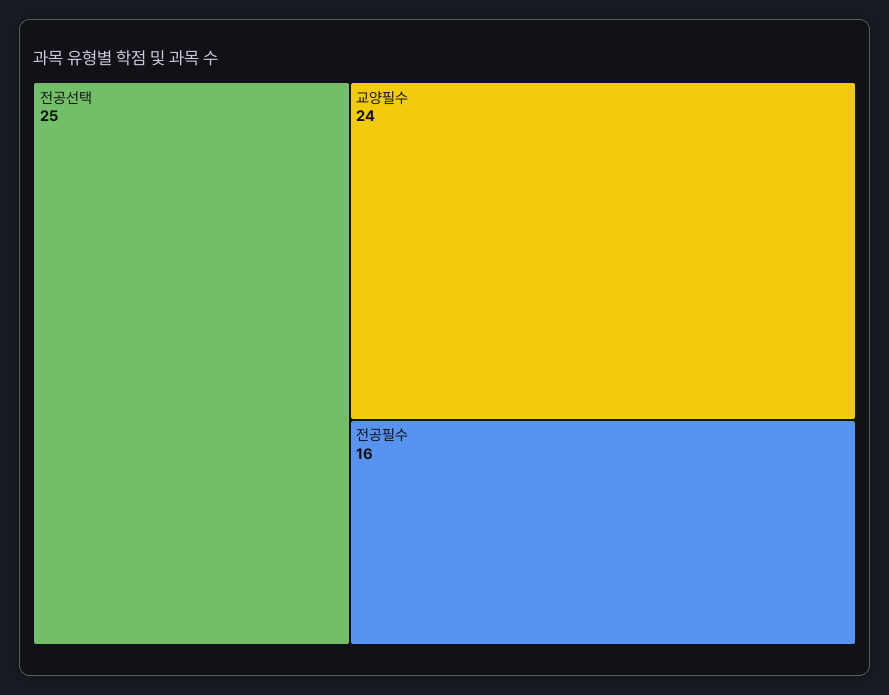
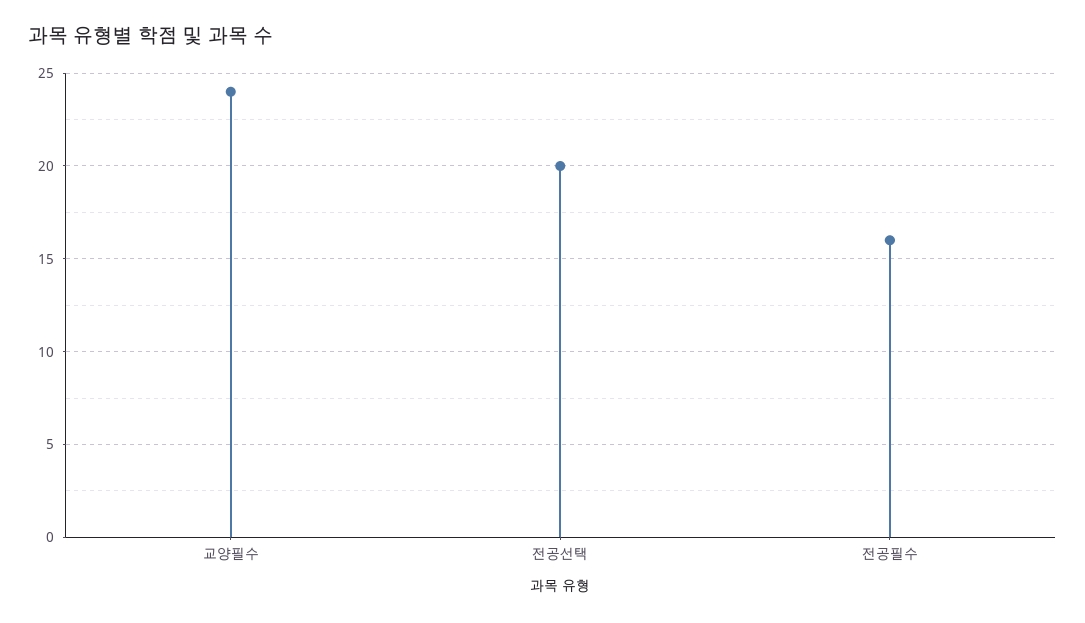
  {
-   "전공선택": 25,
+   "전공선택": 20,
    "교양필수": 24,
    "전공필수": 16
  }

